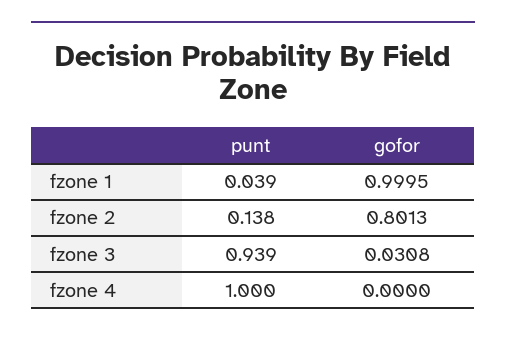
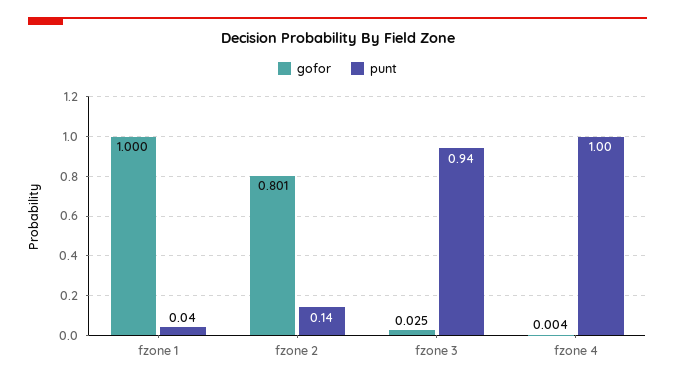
  {
    "punt": {
      "fzone 1": 0.039,
      "fzone 2": 0.138,
      "fzone 3": 0.939,
      "fzone 4": 1
    },
    "gofor": {
      "fzone 1": 0.9995,
      "fzone 2": 0.8013,
-     "fzone 3": 0.0308,
+     "fzone 3": 0.025,
-     "fzone 4": 0
+     "fzone 4": 0.004
    }
  }

